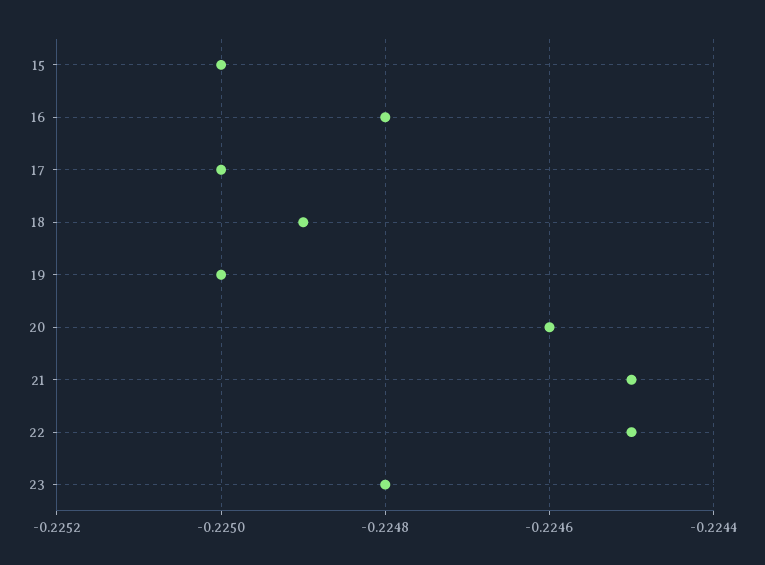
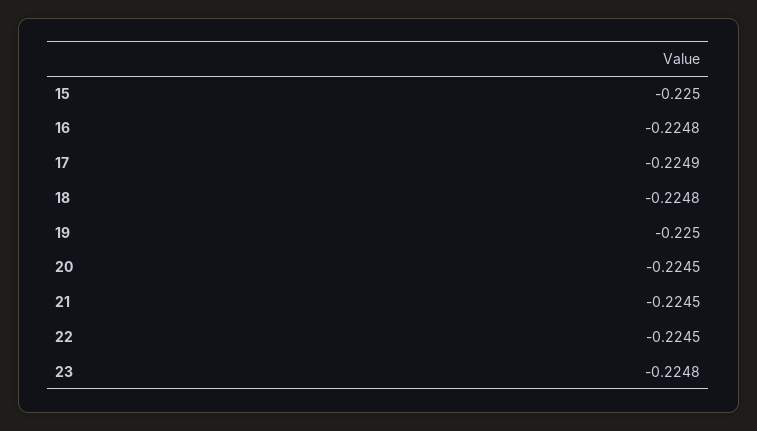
  {
    "15": -0.225,
    "16": -0.2248,
-   "17": -0.225,
+   "17": -0.2249,
-   "18": -0.2249,
+   "18": -0.2248,
    "19": -0.225,
-   "20": -0.2246,
+   "20": -0.2245,
    "21": -0.2245,
    "22": -0.2245,
    "23": -0.2248
  }

